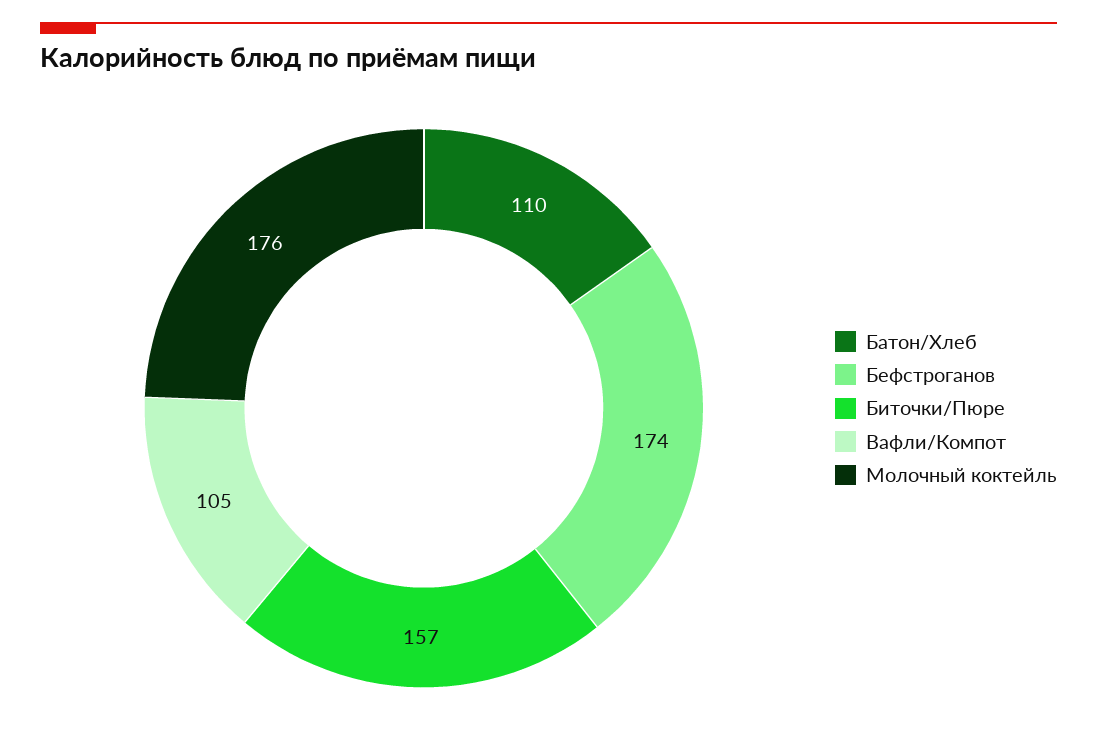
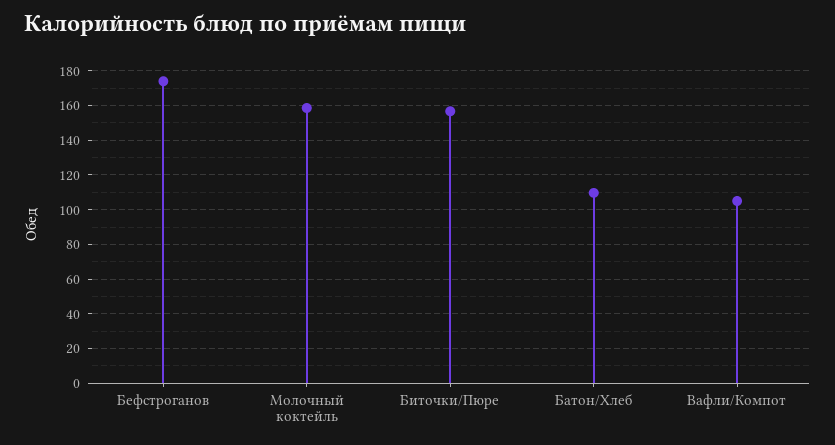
  {
    "Батон/Хлеб": 110,
    "Бефстроганов": 174,
    "Биточки/Пюре": 157,
    "Вафли/Компот": 105,
-   "Молочный коктейль": 176
+   "Молочный коктейль": 160
  }

